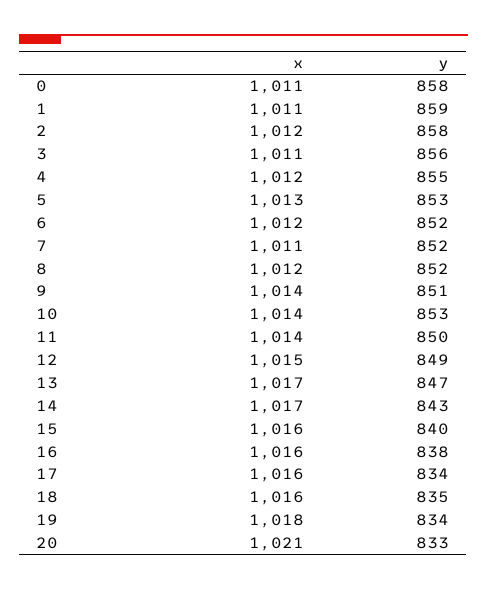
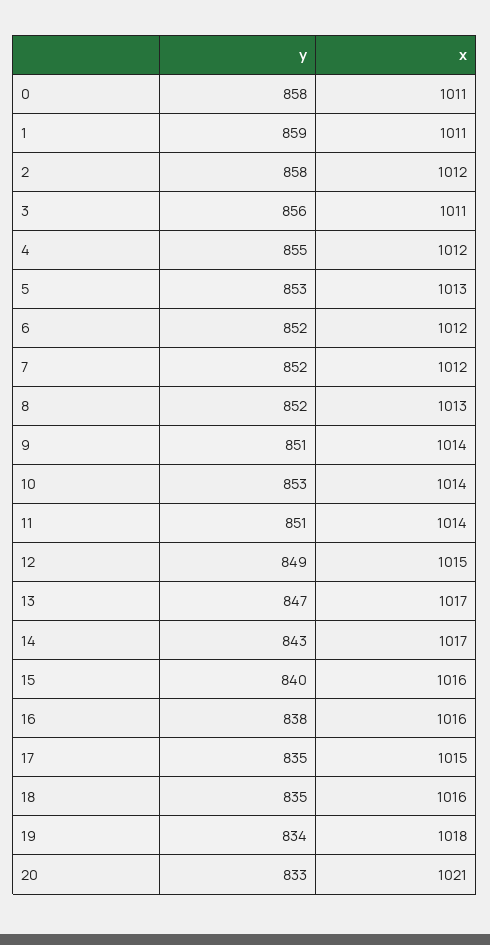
  {
    "x": {
      "0": 1011,
      "1": 1011,
      "2": 1012,
      "3": 1011,
      "4": 1012,
      "5": 1013,
      "6": 1012,
-     "7": 1011,
+     "7": 1012,
-     "8": 1012,
+     "8": 1013,
      "9": 1014,
      "10": 1014,
      "11": 1014,
      "12": 1015,
      "13": 1017,
      "14": 1017,
      "15": 1016,
      "16": 1016,
-     "17": 1016,
+     "17": 1015,
      "18": 1016,
      "19": 1018,
      "20": 1021
    },
    "y": {
      "0": 858,
      "1": 859,
      "2": 858,
      "3": 856,
      "4": 855,
      "5": 853,
      "6": 852,
      "7": 852,
      "8": 852,
      "9": 851,
      "10": 853,
-     "11": 850,
+     "11": 851,
      "12": 849,
      "13": 847,
      "14": 843,
      "15": 840,
      "16": 838,
-     "17": 834,
+     "17": 835,
      "18": 835,
      "19": 834,
      "20": 833
    }
  }

